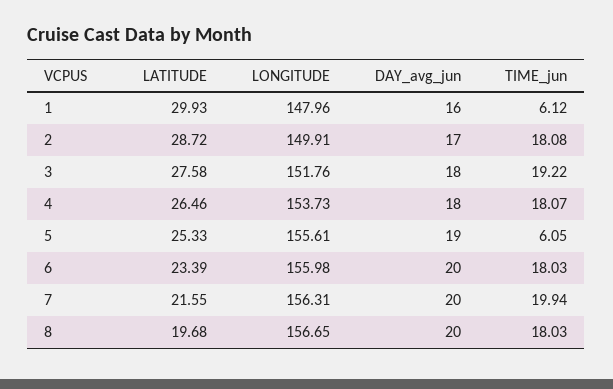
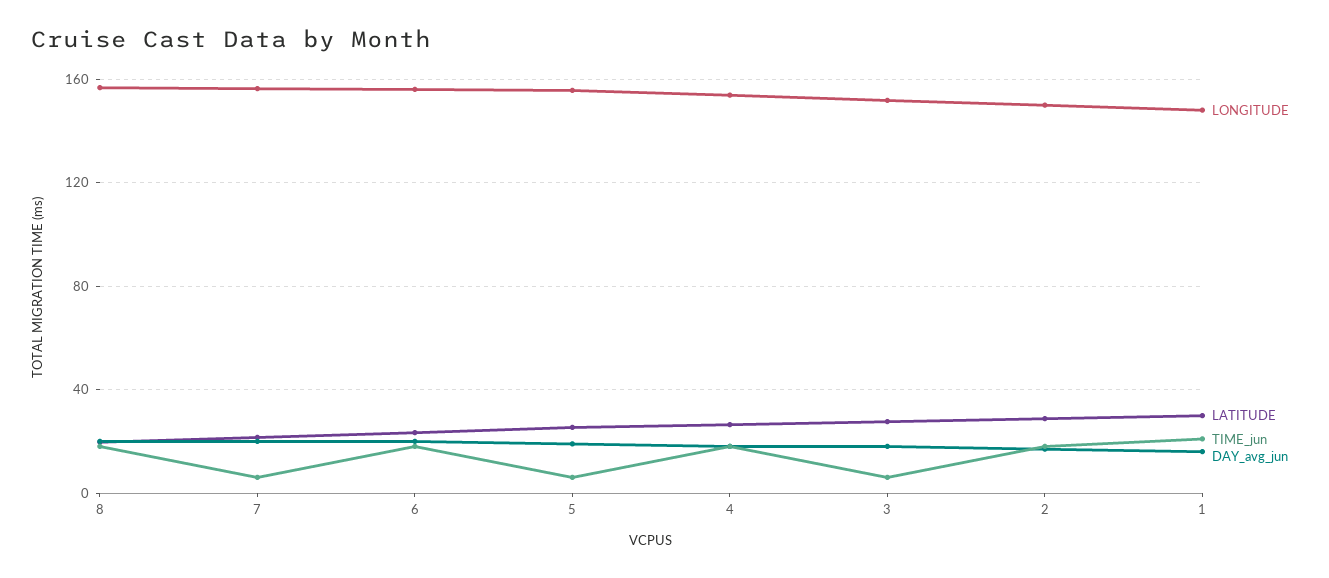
  {
    "LATITUDE": {
      "1": 29.93,
      "2": 28.72,
      "3": 27.58,
      "4": 26.46,
      "5": 25.33,
      "6": 23.39,
      "7": 21.55,
      "8": 19.68
    },
    "LONGITUDE": {
      "1": 147.96,
      "2": 149.91,
      "3": 151.76,
      "4": 153.73,
      "5": 155.61,
      "6": 155.98,
      "7": 156.31,
      "8": 156.65
    },
    "DAY_avg_jun": {
      "1": 16,
      "2": 17,
      "3": 18,
      "4": 18,
      "5": 19,
      "6": 20,
      "7": 20,
      "8": 20
    },
    "TIME_jun": {
-     "1": 6.12,
+     "1": 20,
      "2": 18.08,
-     "3": 19.22,
+     "3": 5,
      "4": 18.07,
      "5": 6.05,
      "6": 18.03,
-     "7": 19.94,
+     "7": 5,
      "8": 18.03
    }
  }

